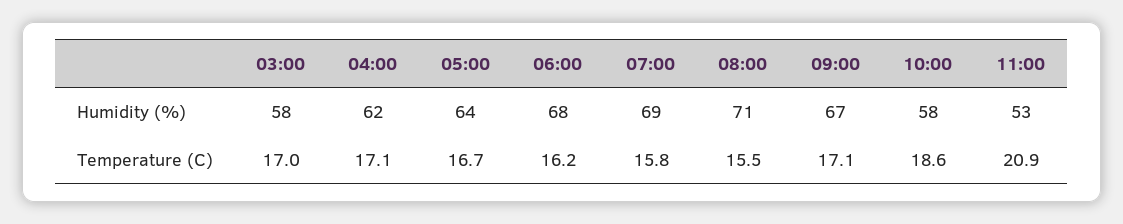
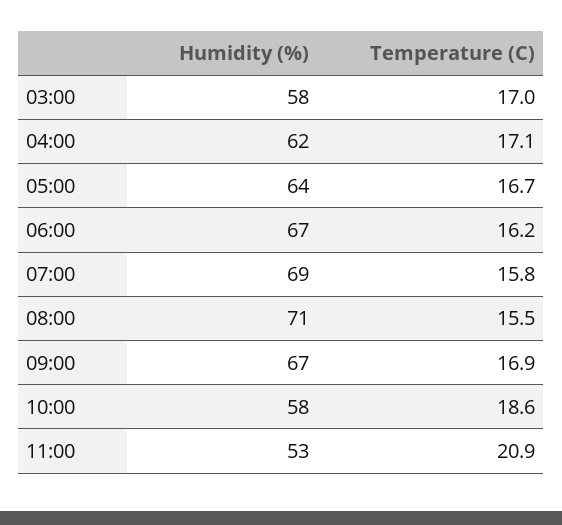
  {
    "03:00": {
      "Humidity (%)": 58,
      "Temperature (C)": 17
    },
    "04:00": {
      "Humidity (%)": 62,
      "Temperature (C)": 17.1
    },
    "05:00": {
      "Humidity (%)": 64,
      "Temperature (C)": 16.7
    },
    "06:00": {
-     "Humidity (%)": 68,
+     "Humidity (%)": 67,
      "Temperature (C)": 16.2
    },
    "07:00": {
      "Humidity (%)": 69,
      "Temperature (C)": 15.8
    },
    "08:00": {
      "Humidity (%)": 71,
      "Temperature (C)": 15.5
    },
    "09:00": {
      "Humidity (%)": 67,
-     "Temperature (C)": 17.1
+     "Temperature (C)": 16.9
    },
    "10:00": {
      "Humidity (%)": 58,
      "Temperature (C)": 18.6
    },
    "11:00": {
      "Humidity (%)": 53,
      "Temperature (C)": 20.9
    }
  }

